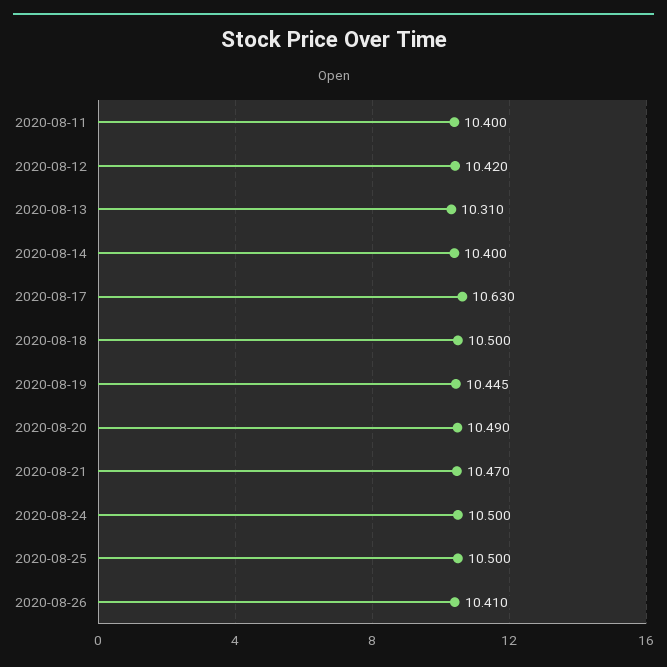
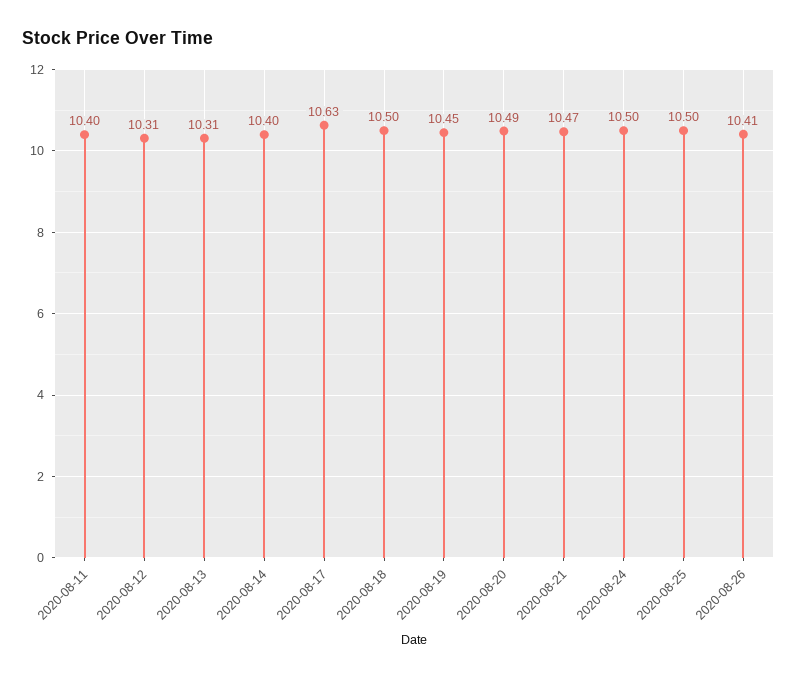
  {
    "2020-08-11": 10.4,
-   "2020-08-12": 10.42,
+   "2020-08-12": 10.31,
    "2020-08-13": 10.31,
    "2020-08-14": 10.4,
    "2020-08-17": 10.63,
    "2020-08-18": 10.5,
    "2020-08-19": 10.445,
    "2020-08-20": 10.49,
    "2020-08-21": 10.47,
    "2020-08-24": 10.5,
    "2020-08-25": 10.5,
    "2020-08-26": 10.41
  }

